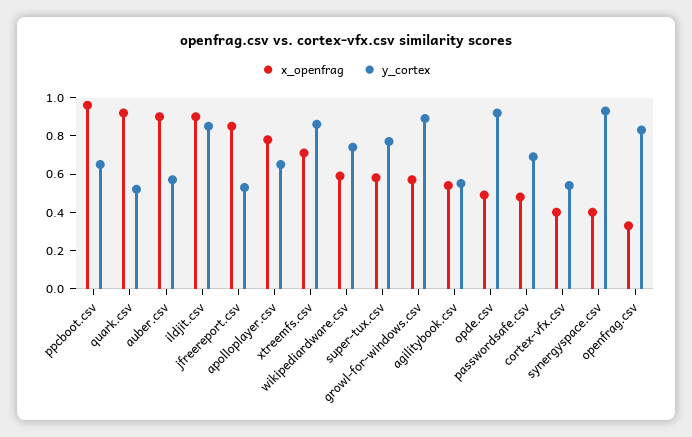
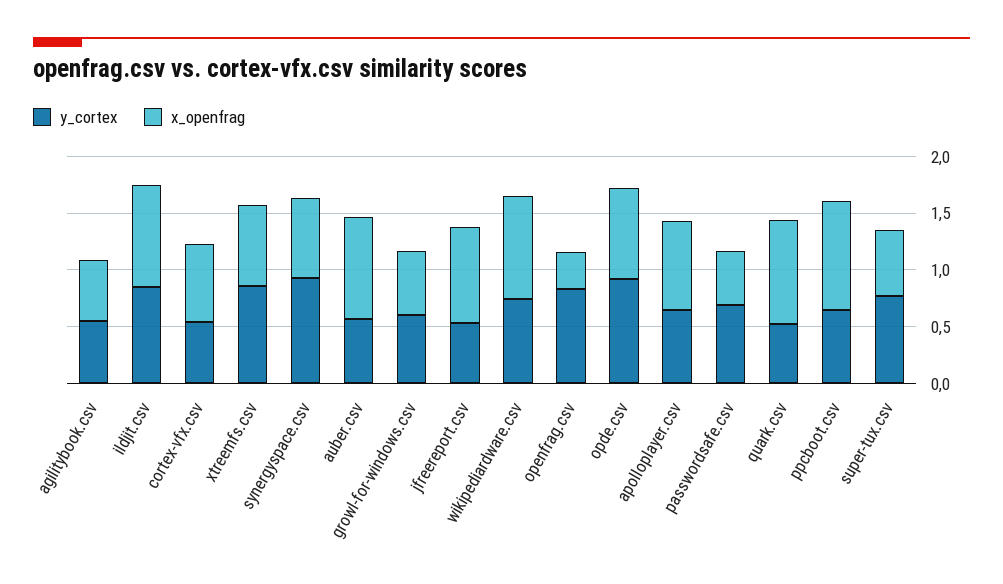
  {
    "x_openfrag": {
      "ppcboot.csv": 0.95,
      "quark.csv": 0.9,
      "auber.csv": 0.9,
      "ildjit.csv": 0.9,
      "jfreereport.csv": 0.85,
      "apolloplayer.csv": 0.8,
      "xtreemfs.csv": 0.7,
-     "wikipediardware.csv": 0.6,
+     "wikipediardware.csv": 0.9,
      "super-tux.csv": 0.6,
      "growl-for-windows.csv": 0.55,
      "agilitybook.csv": 0.55,
-     "opde.csv": 0.5,
+     "opde.csv": 0.8,
      "passwordsafe.csv": 0.5,
-     "cortex-vfx.csv": 0.4,
+     "cortex-vfx.csv": 0.7,
-     "synergyspace.csv": 0.4,
+     "synergyspace.csv": 0.7,
      "openfrag.csv": 0.35
    },
    "y_cortex": {
      "ppcboot.csv": 0.65,
      "quark.csv": 0.5,
      "auber.csv": 0.55,
      "ildjit.csv": 0.85,
      "jfreereport.csv": 0.55,
      "apolloplayer.csv": 0.65,
      "xtreemfs.csv": 0.85,
      "wikipediardware.csv": 0.75,
      "super-tux.csv": 0.75,
-     "growl-for-windows.csv": 0.9,
+     "growl-for-windows.csv": 0.6,
      "agilitybook.csv": 0.55,
      "opde.csv": 0.9,
      "passwordsafe.csv": 0.7,
      "cortex-vfx.csv": 0.55,
      "synergyspace.csv": 0.95,
      "openfrag.csv": 0.85
    }
  }

